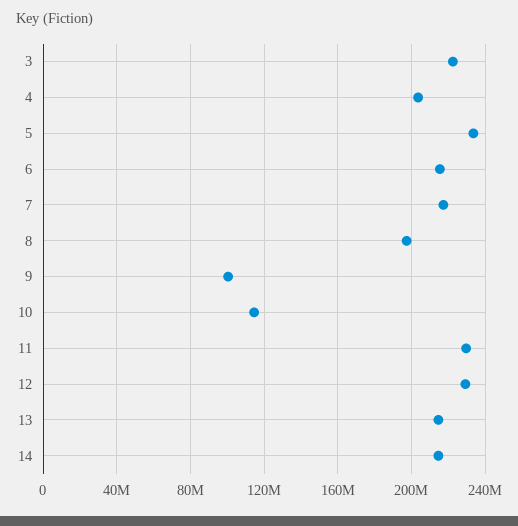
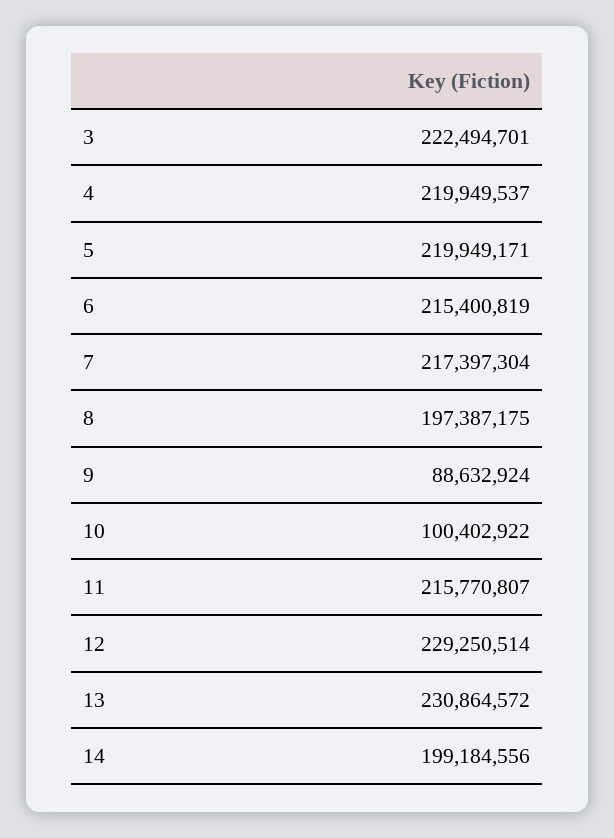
  {
    "3": 222494701,
-   "4": 205000000,
+   "4": 219949537,
-   "5": 235000000,
+   "5": 219949171,
    "6": 215400819,
    "7": 217397304,
    "8": 197387175,
-   "9": 100000000,
+   "9": 88632924,
-   "10": 115000000,
+   "10": 100402922,
-   "11": 230000000,
+   "11": 215770807,
    "12": 229250514,
-   "13": 215000000,
+   "13": 230864572,
-   "14": 215000000
+   "14": 199184556
  }

